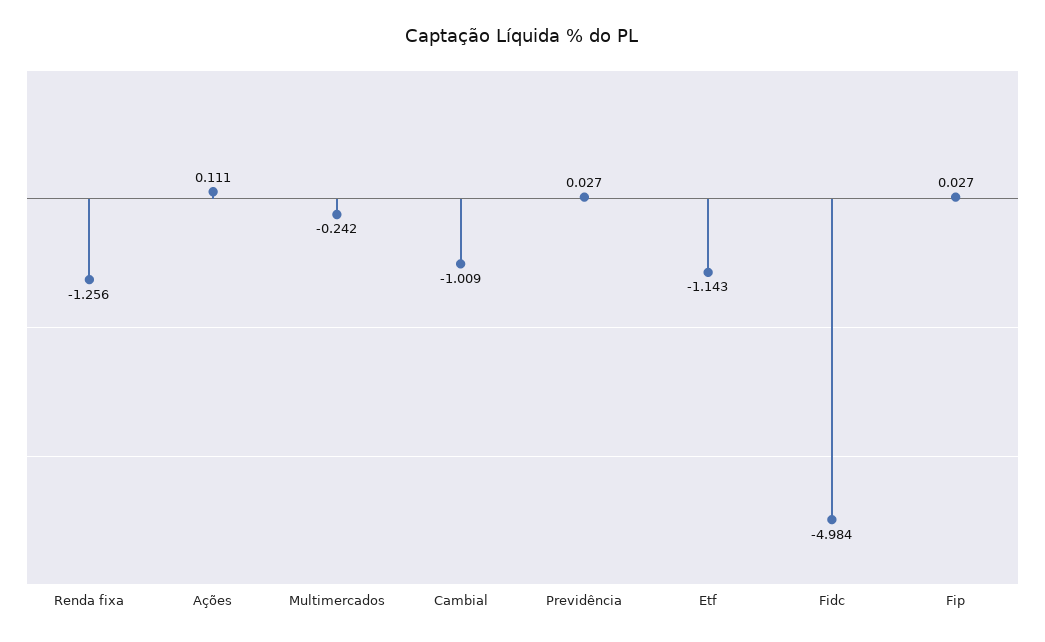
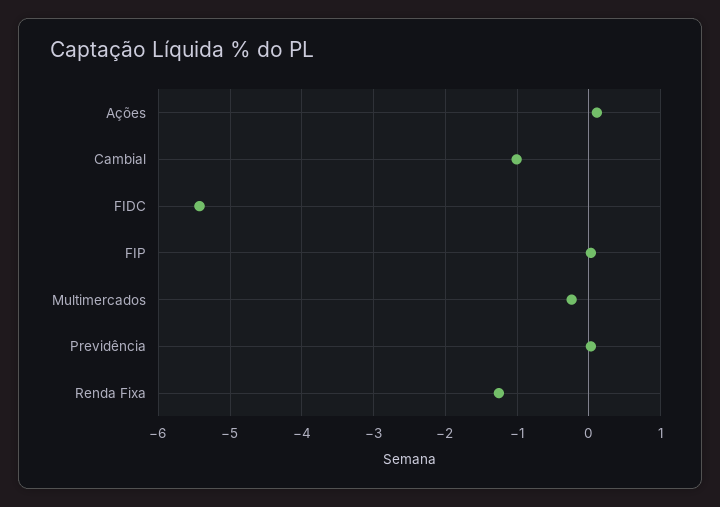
  {
    "Renda fixa": -1.256,
    "Ações": 0.111,
    "Multimercados": -0.242,
    "Cambial": -1.009,
    "Previdência": 0.027,
-   "Etf": -1.143,
-   "Fidc": -4.984,
+   "Fidc": -5.4,
    "Fip": 0.027
  }

